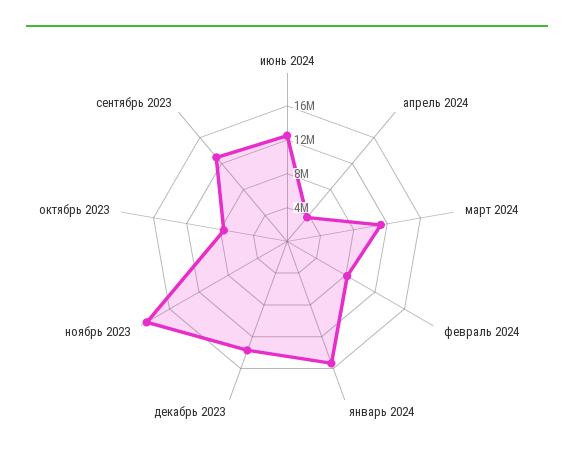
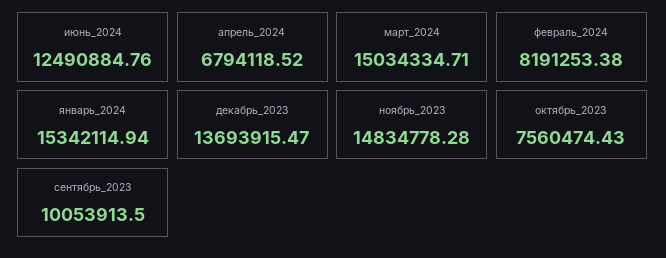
  {
    "июнь 2024": 12490884.76,
-   "апрель 2024": 4000000,
+   "апрель 2024": 6794118.52,
-   "март 2024": 11000000,
+   "март 2024": 15034334.71,
    "февраль 2024": 8191253.38,
    "январь 2024": 15342114.94,
    "декабрь 2023": 13693915.47,
-   "ноябрь 2023": 19000000,
+   "ноябрь 2023": 14834778.28,
    "октябрь 2023": 7560474.43,
-   "сентябрь 2023": 13000000
+   "сентябрь 2023": 10053913.5
  }

